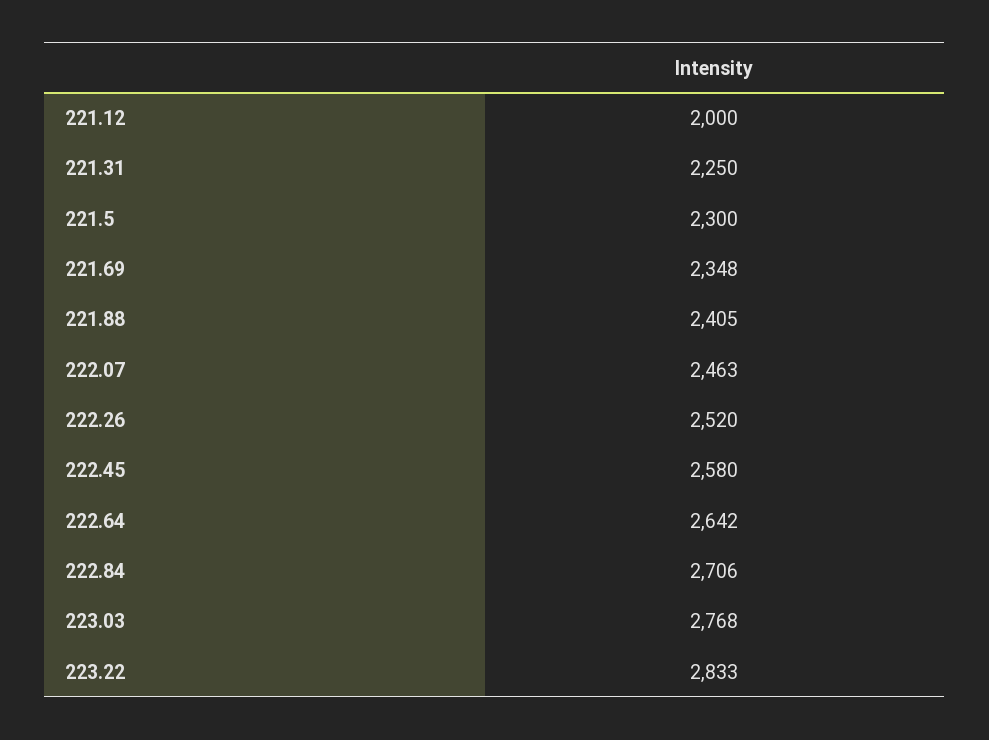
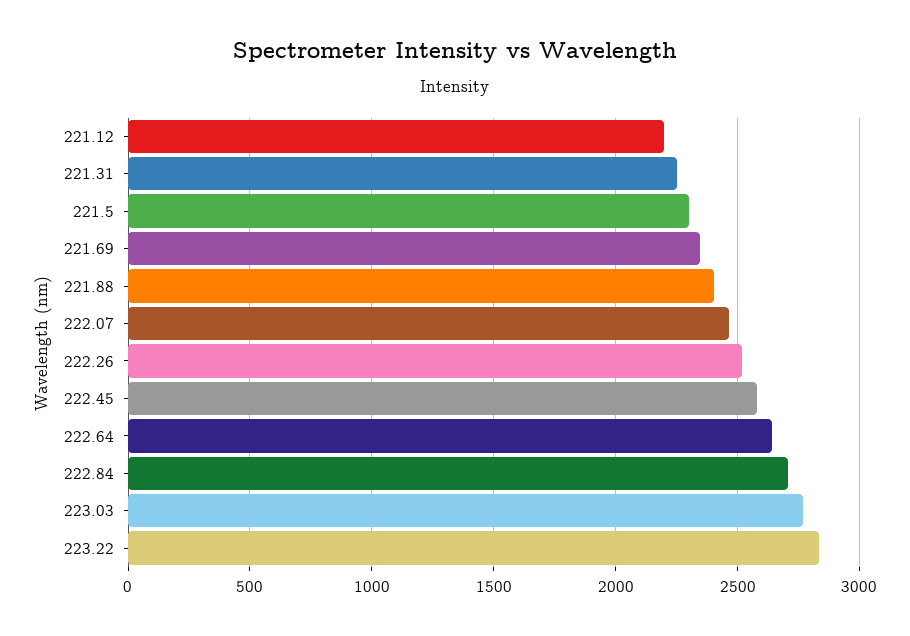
  {
-   "221.12": 2000,
+   "221.12": 2200,
    "221.31": 2250,
    "221.5": 2300,
    "221.69": 2348,
    "221.88": 2405,
    "222.07": 2463,
    "222.26": 2520,
    "222.45": 2580,
    "222.64": 2642,
    "222.84": 2706,
    "223.03": 2768,
    "223.22": 2833
  }

